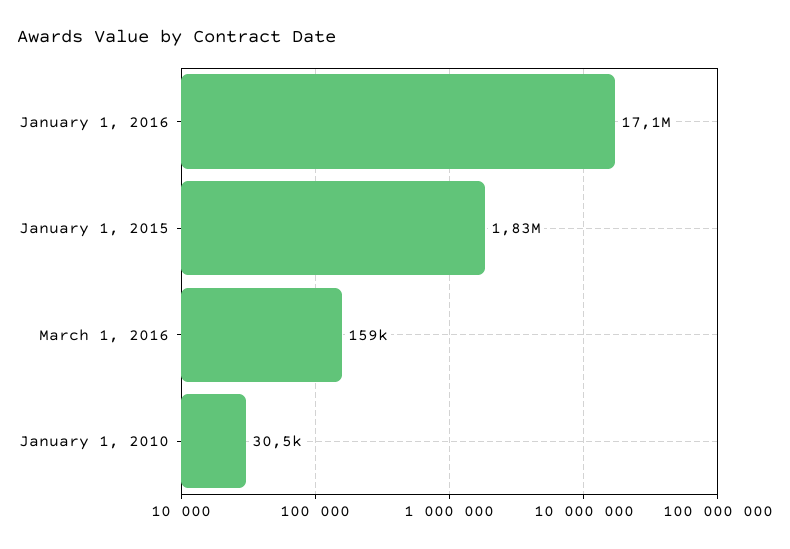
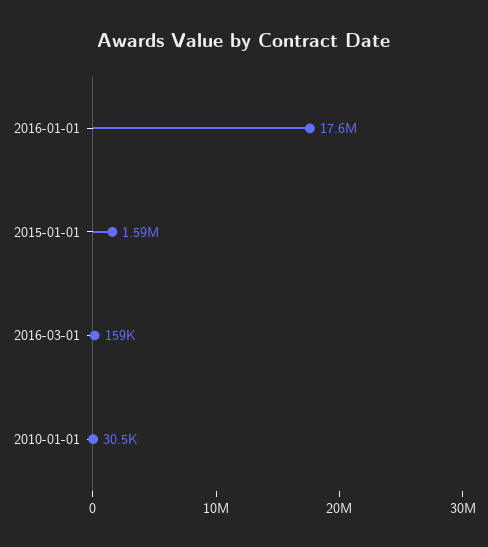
  {
-   "January 1, 2016": 17100000,
+   "January 1, 2016": 17600000,
-   "January 1, 2015": 1830000,
+   "January 1, 2015": 1590000,
    "March 1, 2016": 159000,
    "January 1, 2010": 30500
  }

